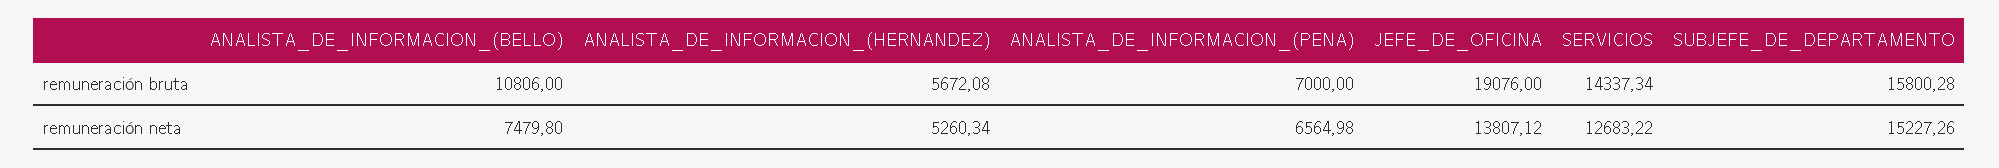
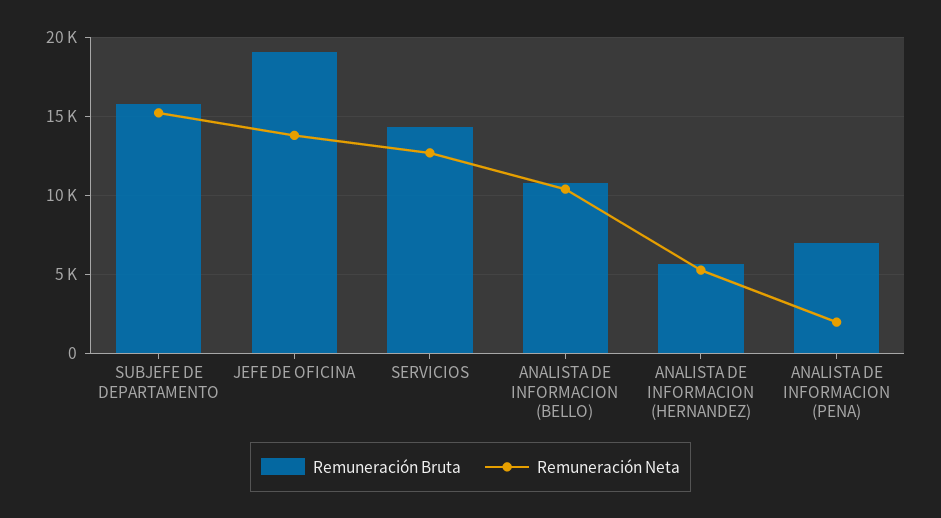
  {
    "remuneración bruta": {
      "ANALISTA_DE_INFORMACION_(BELLO)": 10806,
      "ANALISTA_DE_INFORMACION_(HERNANDEZ)": 5672.08,
      "ANALISTA_DE_INFORMACION_(PENA)": 7000,
      "JEFE_DE_OFICINA": 19076,
      "SERVICIOS": 14337.34,
      "SUBJEFE_DE_DEPARTAMENTO": 15800.28
    },
    "remuneración neta": {
-     "ANALISTA_DE_INFORMACION_(BELLO)": 7479.8,
+     "ANALISTA_DE_INFORMACION_(BELLO)": 10500,
      "ANALISTA_DE_INFORMACION_(HERNANDEZ)": 5260.34,
-     "ANALISTA_DE_INFORMACION_(PENA)": 6564.98,
+     "ANALISTA_DE_INFORMACION_(PENA)": 2000,
      "JEFE_DE_OFICINA": 13807.12,
      "SERVICIOS": 12683.22,
      "SUBJEFE_DE_DEPARTAMENTO": 15227.26
    }
  }

